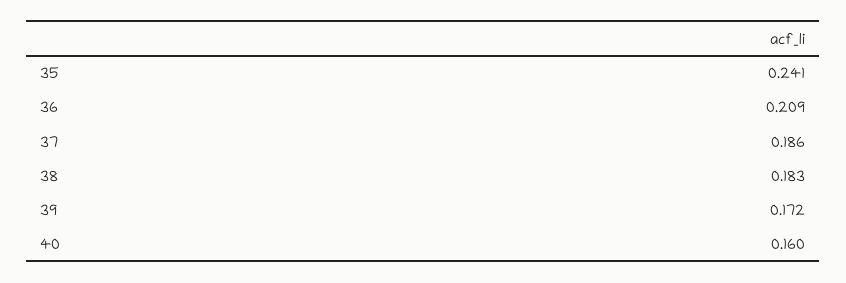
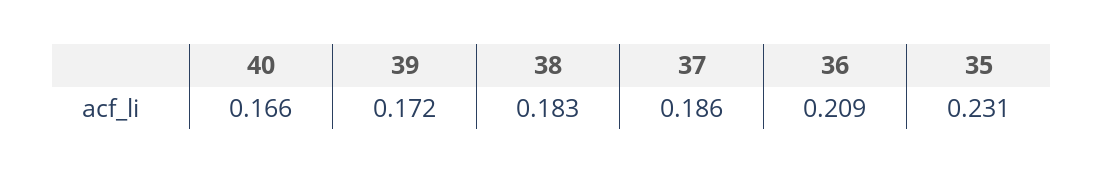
  {
-   "35": 0.241,
+   "35": 0.231,
    "36": 0.209,
    "37": 0.186,
    "38": 0.183,
    "39": 0.172,
-   "40": 0.16
+   "40": 0.166
  }

